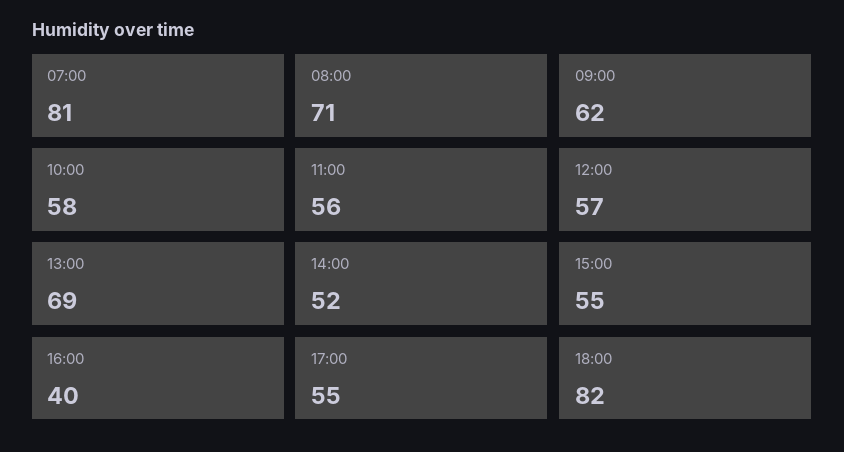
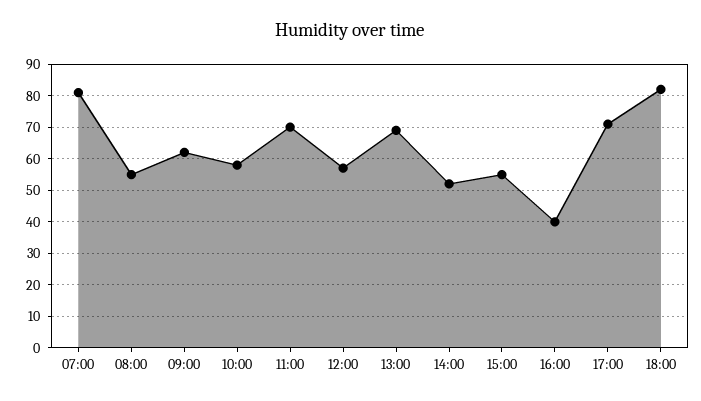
  {
    "07:00": 81,
-   "08:00": 71,
+   "08:00": 55,
    "09:00": 62,
    "10:00": 58,
-   "11:00": 56,
+   "11:00": 70,
    "12:00": 57,
    "13:00": 69,
    "14:00": 52,
    "15:00": 55,
    "16:00": 40,
-   "17:00": 55,
+   "17:00": 70,
    "18:00": 82
  }

